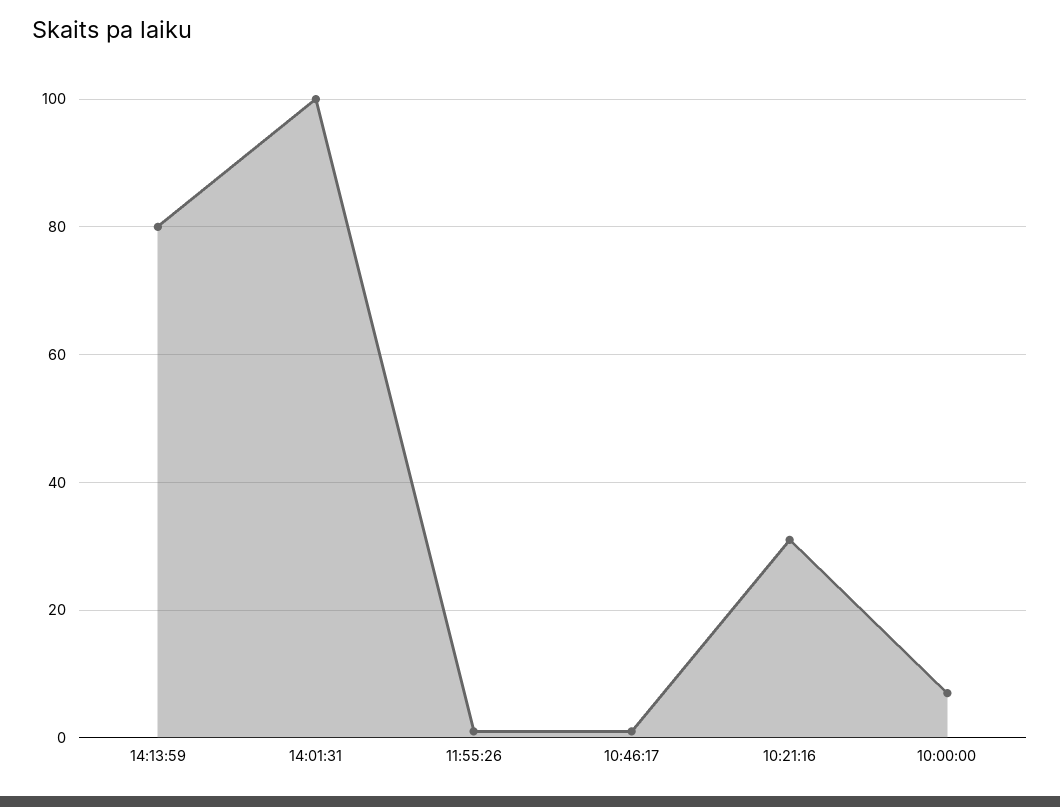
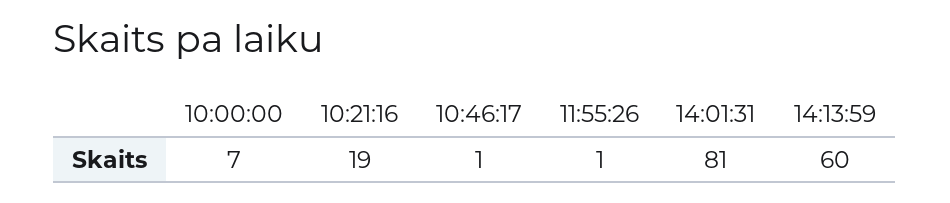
  {
-   "14:13:59": 80,
+   "14:13:59": 60,
-   "14:01:31": 100,
+   "14:01:31": 81,
    "11:55:26": 1,
    "10:46:17": 1,
-   "10:21:16": 30,
+   "10:21:16": 19,
    "10:00:00": 7
  }

